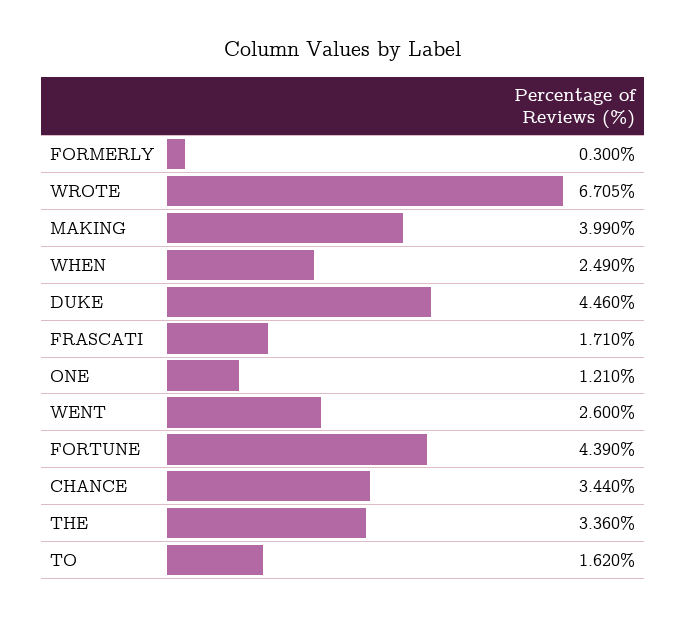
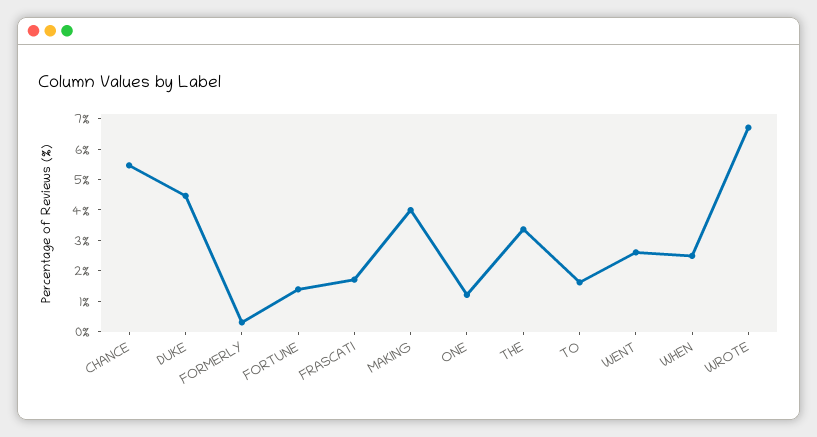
  {
    "FORMERLY": 0.3,
    "WROTE": 6.705,
    "MAKING": 3.99,
    "WHEN": 2.49,
    "DUKE": 4.46,
    "FRASCATI": 1.71,
    "ONE": 1.21,
    "WENT": 2.6,
-   "FORTUNE": 4.39,
+   "FORTUNE": 1.5,
-   "CHANCE": 3.44,
+   "CHANCE": 5.5,
    "THE": 3.36,
    "TO": 1.62
  }

